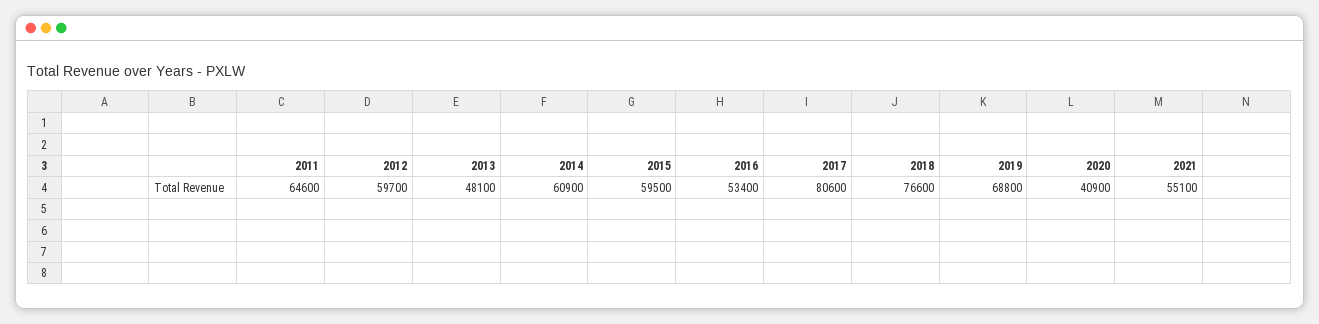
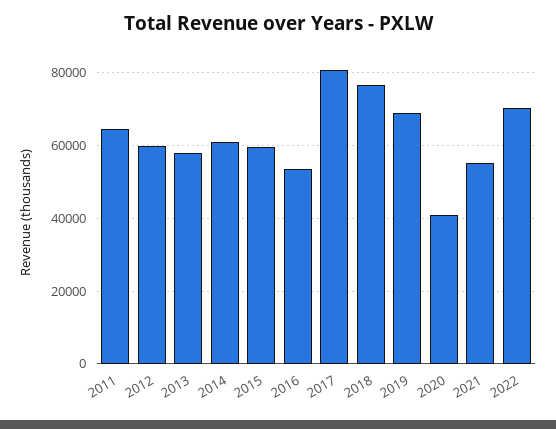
  {
    "2011": 64600,
    "2012": 59700,
-   "2013": 48100,
+   "2013": 58000,
    "2014": 60900,
    "2015": 59500,
    "2016": 53400,
    "2017": 80600,
    "2018": 76600,
    "2019": 68800,
    "2020": 40900,
-   "2021": 55100
+   "2021": 55100,
+   "2022": 70000
  }

